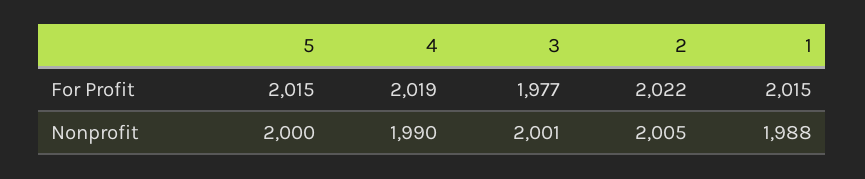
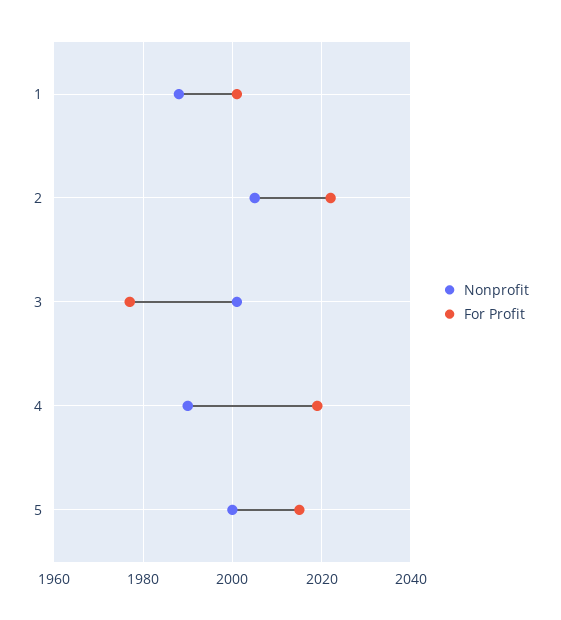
  {
    "For Profit": {
      "5": 2015,
      "4": 2019,
      "3": 1977,
      "2": 2022,
-     "1": 2015
+     "1": 2000
    },
    "Nonprofit": {
      "5": 2000,
      "4": 1990,
      "3": 2001,
      "2": 2005,
      "1": 1988
    }
  }

